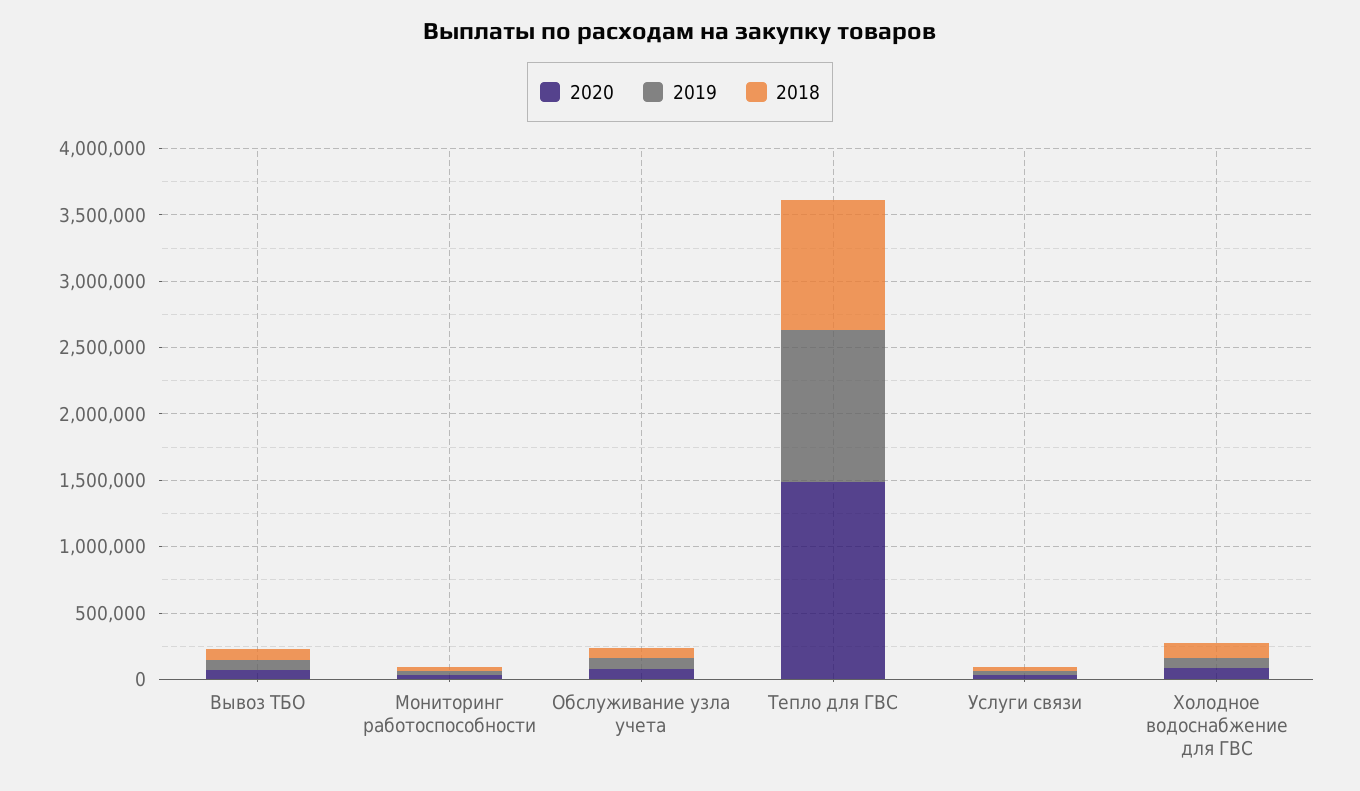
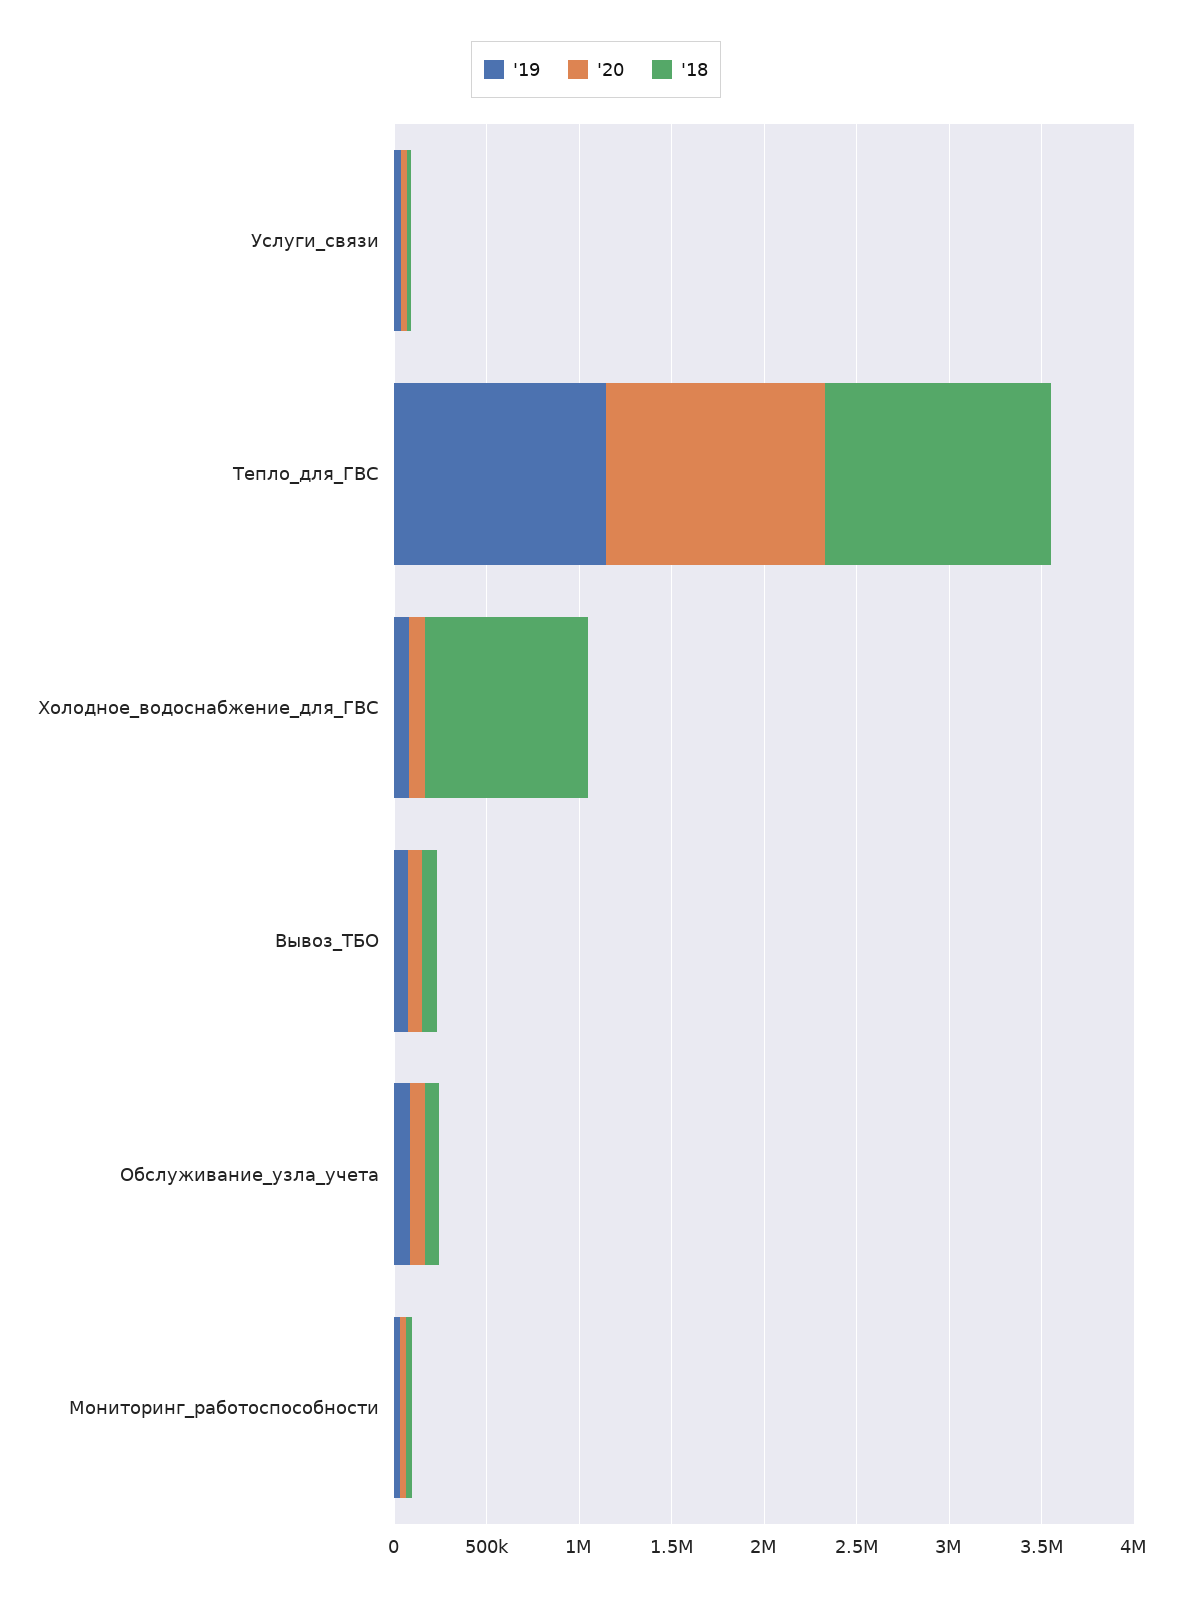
  {
    "2020": {
      "Вывоз ТБО": 100000,
      "Мониторинг работоспособности": 0,
      "Обслуживание узла учета": 100000,
-     "Тепло для ГВС": 1500000,
+     "Тепло для ГВС": 1200000,
      "Услуги связи": 0,
      "Холодное водоснабжение для ГВС": 100000
    },
    "2019": {
      "Вывоз ТБО": 100000,
      "Мониторинг работоспособности": 0,
      "Обслуживание узла учета": 100000,
      "Тепло для ГВС": 1100000,
      "Услуги связи": 0,
      "Холодное водоснабжение для ГВС": 100000
    },
    "2018": {
      "Вывоз ТБО": 100000,
      "Мониторинг работоспособности": 0,
      "Обслуживание узла учета": 100000,
-     "Тепло для ГВС": 1000000,
+     "Тепло для ГВС": 1200000,
      "Услуги связи": 0,
-     "Холодное водоснабжение для ГВС": 100000
+     "Холодное водоснабжение для ГВС": 900000
    }
  }

